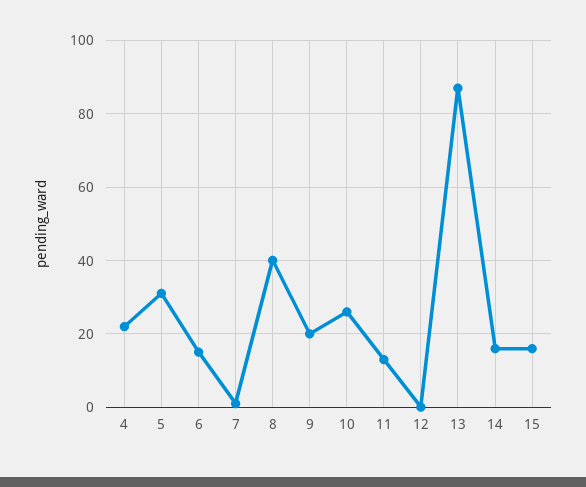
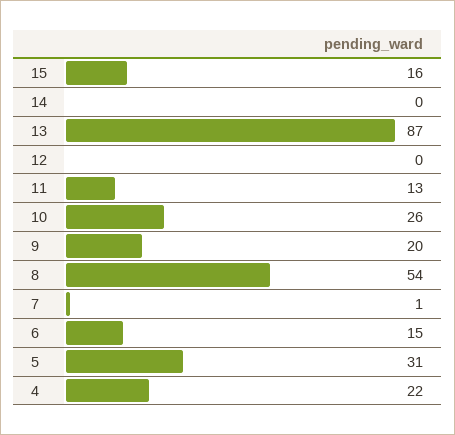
  {
    "4": 22,
    "5": 31,
    "6": 15,
    "7": 1,
-   "8": 40,
+   "8": 54,
    "9": 20,
    "10": 26,
    "11": 13,
    "12": 0,
    "13": 87,
-   "14": 15,
+   "14": 0,
    "15": 16
  }

